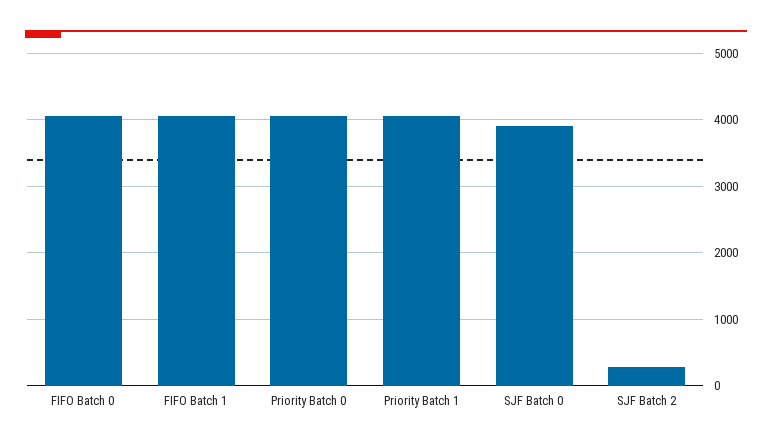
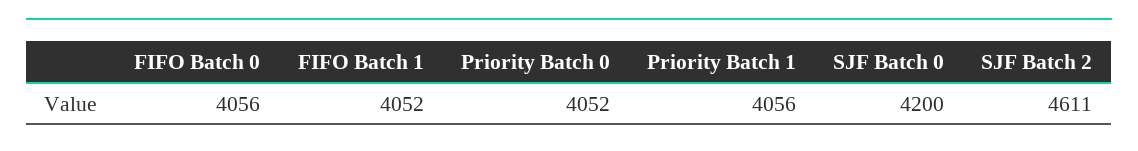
  {
    "FIFO Batch 0": 4056,
    "FIFO Batch 1": 4052,
    "Priority Batch 0": 4052,
    "Priority Batch 1": 4056,
-   "SJF Batch 0": 3900,
+   "SJF Batch 0": 4200,
-   "SJF Batch 2": 300
+   "SJF Batch 2": 4611
  }

